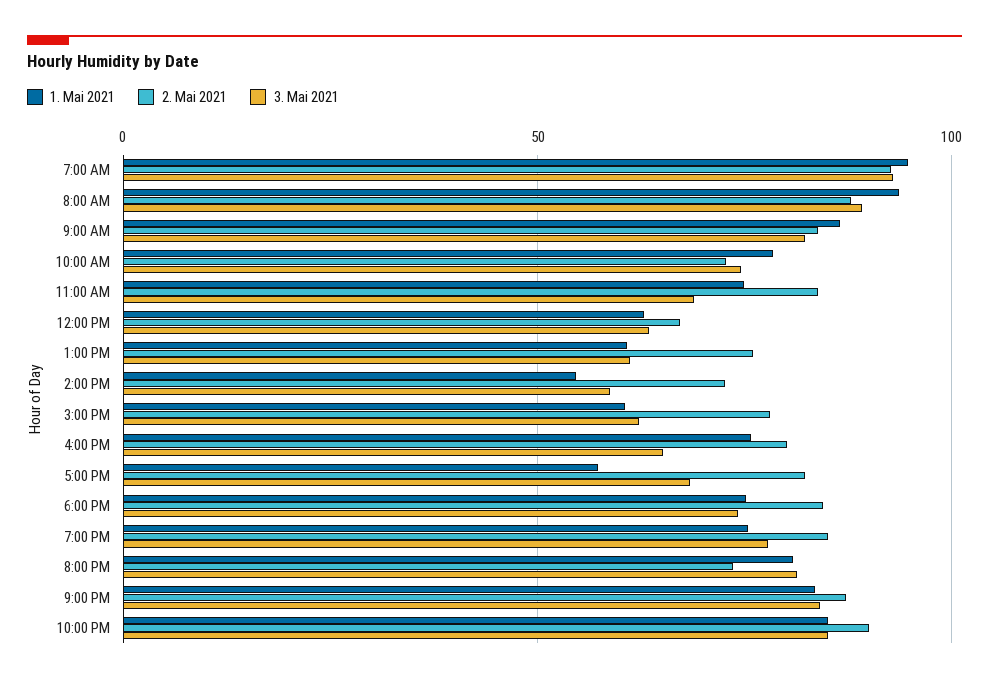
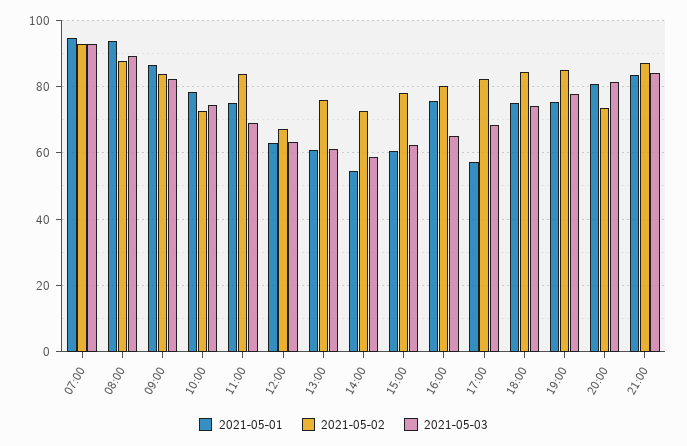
  {
    "1. Mai 2021": {
      "7:00 AM": 94,
      "8:00 AM": 94,
      "9:00 AM": 86,
      "10:00 AM": 78,
      "11:00 AM": 74,
      "12:00 PM": 62,
      "1:00 PM": 60,
      "2:00 PM": 54,
      "3:00 PM": 60,
      "4:00 PM": 76,
      "5:00 PM": 58,
      "6:00 PM": 76,
      "7:00 PM": 76,
      "8:00 PM": 80,
-     "9:00 PM": 84,
+     "9:00 PM": 84
-     "10:00 PM": 85
    },
    "2. Mai 2021": {
      "7:00 AM": 92,
      "8:00 AM": 88,
      "9:00 AM": 84,
      "10:00 AM": 72,
      "11:00 AM": 84,
      "12:00 PM": 68,
      "1:00 PM": 76,
      "2:00 PM": 72,
      "3:00 PM": 78,
      "4:00 PM": 80,
      "5:00 PM": 82,
      "6:00 PM": 84,
      "7:00 PM": 86,
      "8:00 PM": 74,
-     "9:00 PM": 88,
+     "9:00 PM": 88
-     "10:00 PM": 90
    },
    "3. Mai 2021": {
      "7:00 AM": 92,
      "8:00 AM": 90,
      "9:00 AM": 82,
      "10:00 AM": 74,
      "11:00 AM": 68,
      "12:00 PM": 64,
      "1:00 PM": 62,
      "2:00 PM": 58,
      "3:00 PM": 62,
      "4:00 PM": 66,
      "5:00 PM": 68,
      "6:00 PM": 74,
      "7:00 PM": 78,
      "8:00 PM": 82,
-     "9:00 PM": 84,
+     "9:00 PM": 84
-     "10:00 PM": 85
    }
  }

